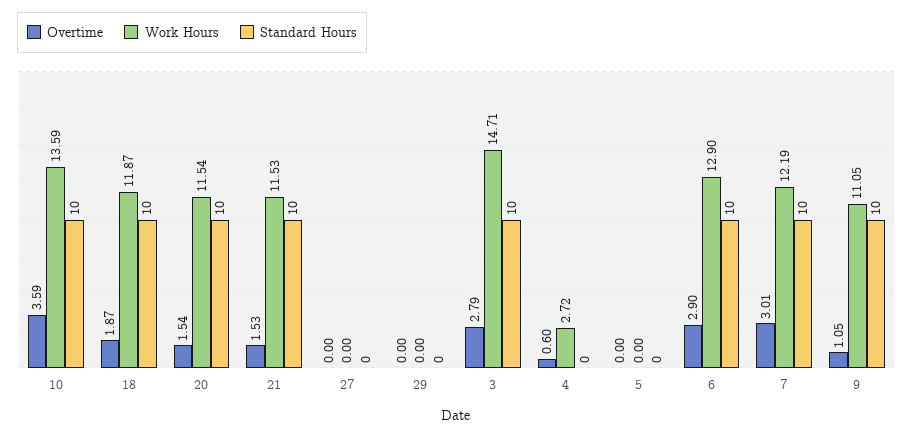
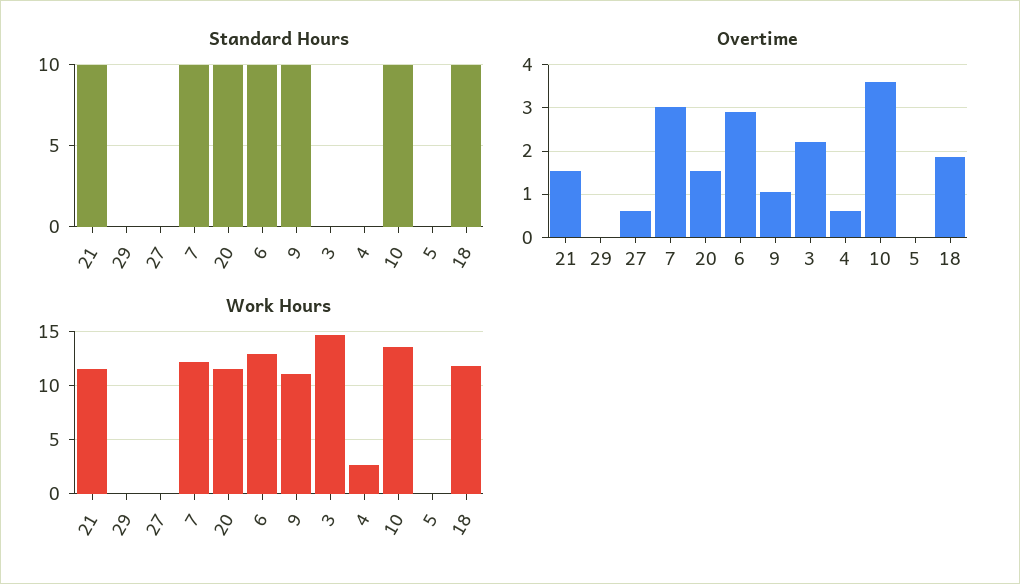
  {
    "Overtime": {
      "10": 3.59,
      "18": 1.87,
      "20": 1.54,
      "21": 1.53,
-     "27": 0,
+     "27": 0.6,
      "29": 0,
-     "3": 2.79,
+     "3": 2.2,
      "4": 0.6,
      "5": 0,
      "6": 2.9,
      "7": 3.01,
      "9": 1.05
    },
    "Work Hours": {
      "10": 13.59,
      "18": 11.87,
      "20": 11.54,
      "21": 11.53,
      "27": 0,
      "29": 0,
      "3": 14.71,
      "4": 2.72,
      "5": 0,
      "6": 12.9,
      "7": 12.19,
      "9": 11.05
    },
    "Standard Hours": {
      "10": 10,
      "18": 10,
      "20": 10,
      "21": 10,
      "27": 0,
      "29": 0,
-     "3": 10,
+     "3": 0,
      "4": 0,
      "5": 0,
      "6": 10,
      "7": 10,
      "9": 10
    }
  }

